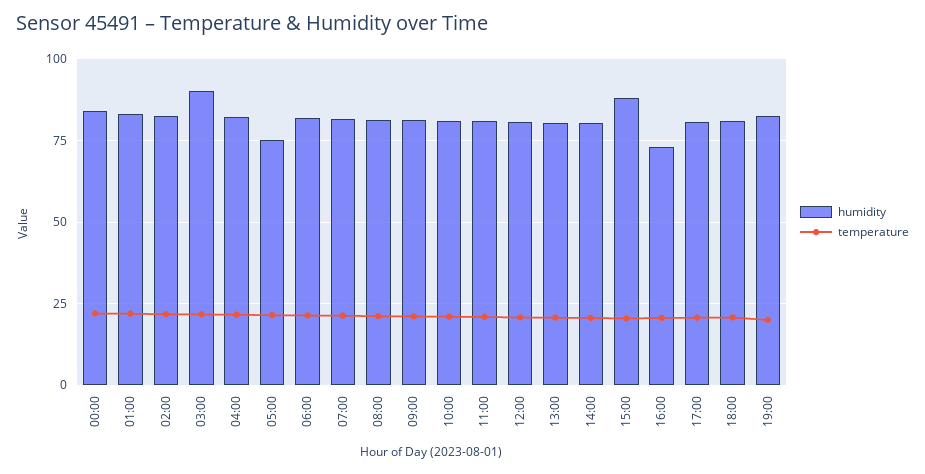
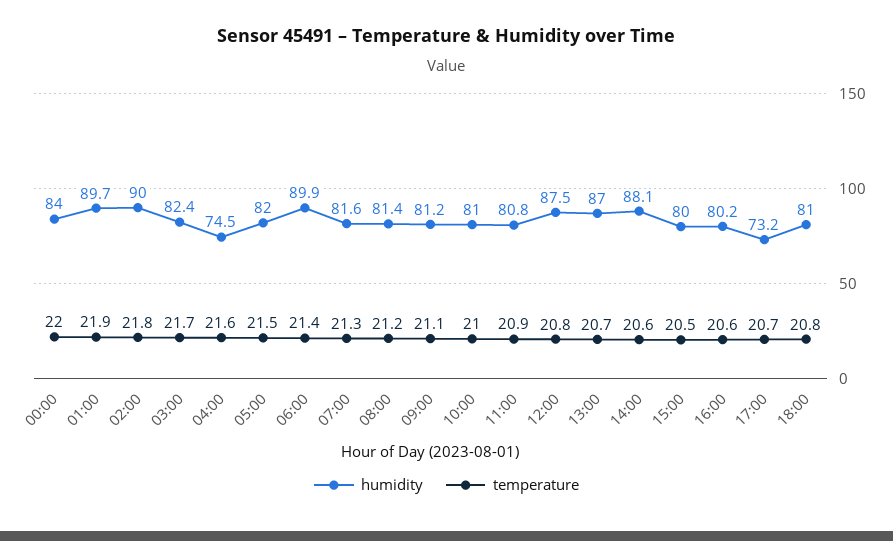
  {
    "humidity": {
      "00:00": 84,
-     "01:00": 82.5,
+     "01:00": 89.7,
-     "02:00": 82.5,
+     "02:00": 90,
-     "03:00": 90,
+     "03:00": 82.4,
-     "04:00": 82.5,
+     "04:00": 74.5,
-     "05:00": 75,
+     "05:00": 82,
-     "06:00": 82.5,
+     "06:00": 89.9,
      "07:00": 81.6,
      "08:00": 81.4,
      "09:00": 81.2,
      "10:00": 81,
      "11:00": 80.8,
-     "12:00": 80,
+     "12:00": 87.5,
-     "13:00": 80,
+     "13:00": 87,
-     "14:00": 80,
+     "14:00": 88.1,
-     "15:00": 87.5,
+     "15:00": 80,
-     "16:00": 72.5,
+     "16:00": 80.2,
-     "17:00": 80,
+     "17:00": 73.2,
-     "18:00": 81,
+     "18:00": 81
-     "19:00": 82.5
    },
    "temperature": {
      "00:00": 22,
      "01:00": 21.9,
      "02:00": 21.8,
      "03:00": 21.7,
      "04:00": 21.6,
      "05:00": 21.5,
      "06:00": 21.4,
      "07:00": 21.3,
      "08:00": 21.2,
      "09:00": 21.1,
      "10:00": 21,
      "11:00": 20.9,
      "12:00": 20.8,
      "13:00": 20.7,
      "14:00": 20.6,
      "15:00": 20.5,
      "16:00": 20.6,
      "17:00": 20.7,
-     "18:00": 20.8,
+     "18:00": 20.8
-     "19:00": 20
    }
  }

